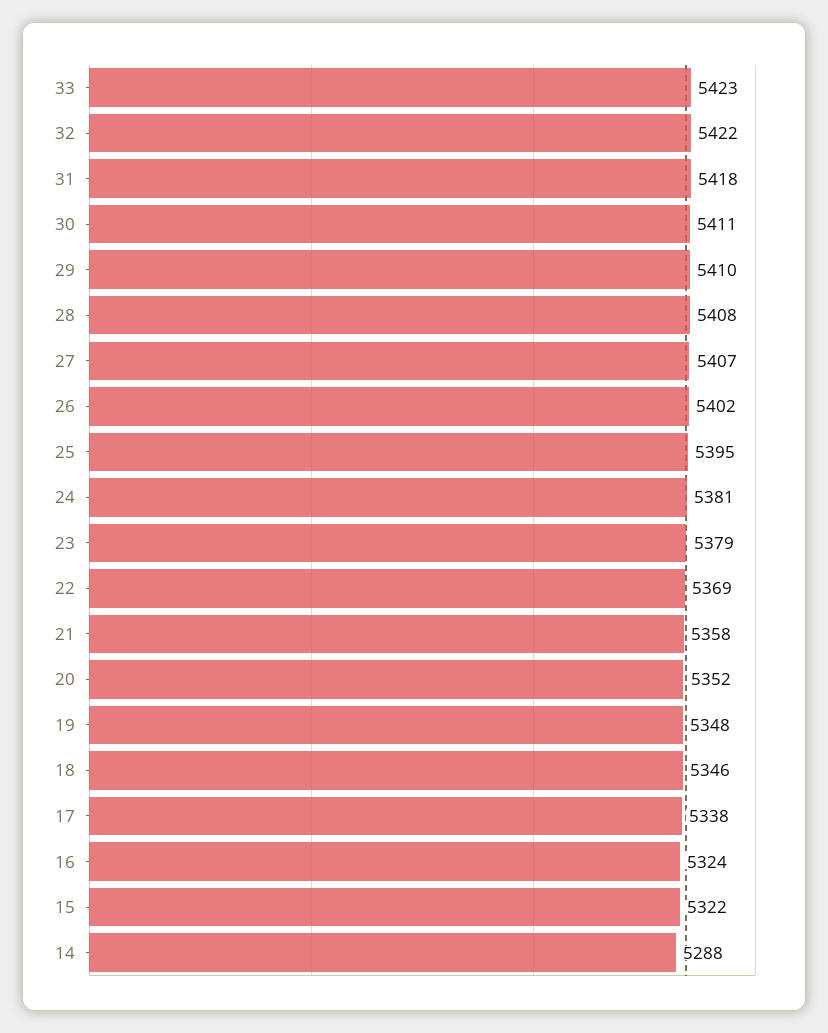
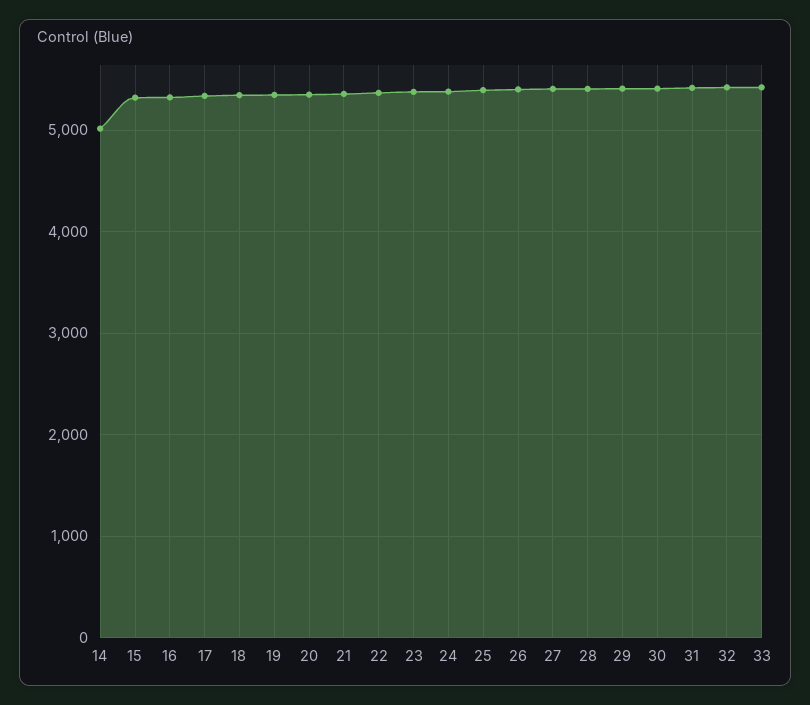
  {
    "33": 5423,
    "32": 5422,
    "31": 5418,
    "30": 5411,
    "29": 5410,
    "28": 5408,
    "27": 5407,
    "26": 5402,
    "25": 5395,
    "24": 5381,
    "23": 5379,
    "22": 5369,
    "21": 5358,
    "20": 5352,
    "19": 5348,
    "18": 5346,
    "17": 5338,
    "16": 5324,
    "15": 5322,
-   "14": 5288
+   "14": 5000
  }

